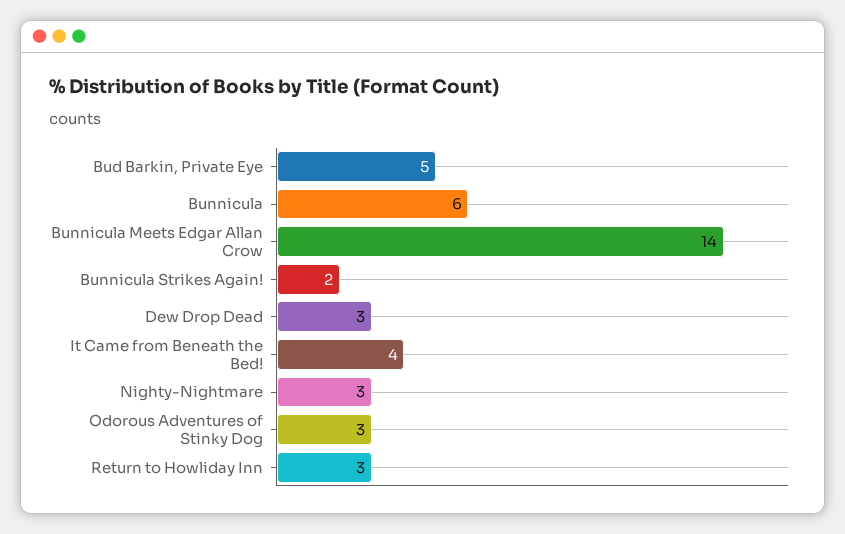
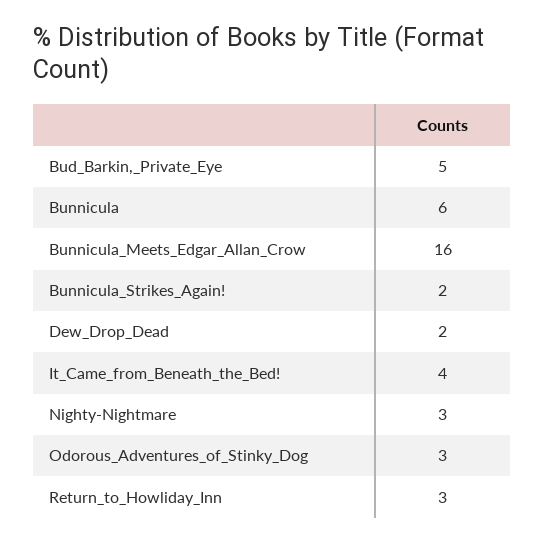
  {
    "Bud Barkin, Private Eye": 5,
    "Bunnicula": 6,
-   "Bunnicula Meets Edgar Allan Crow": 14,
+   "Bunnicula Meets Edgar Allan Crow": 16,
    "Bunnicula Strikes Again!": 2,
-   "Dew Drop Dead": 3,
+   "Dew Drop Dead": 2,
    "It Came from Beneath the Bed!": 4,
    "Nighty-Nightmare": 3,
    "Odorous Adventures of Stinky Dog": 3,
    "Return to Howliday Inn": 3
  }

